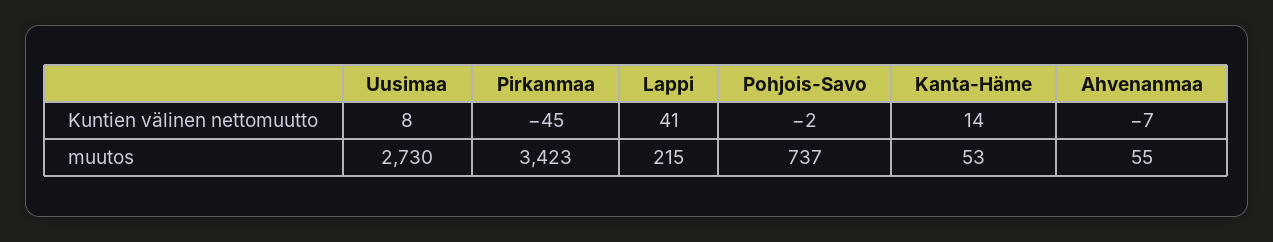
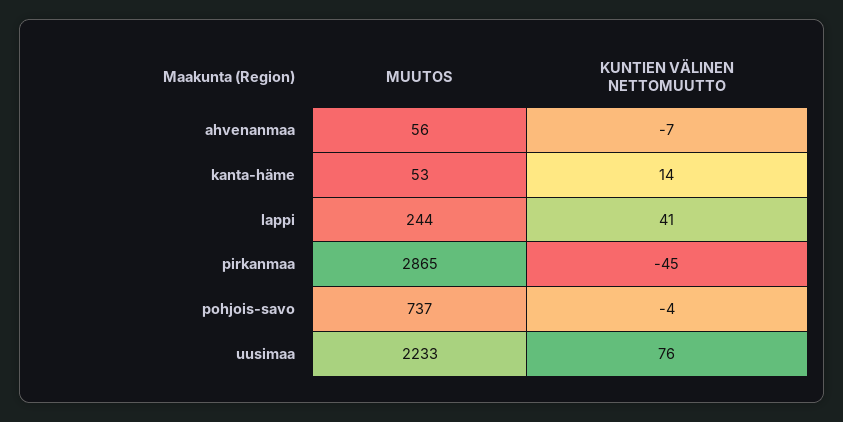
  {
    "Uusimaa": {
-     "Kuntien välinen nettomuutto": 8,
+     "Kuntien välinen nettomuutto": 76,
-     "muutos": 2730
+     "muutos": 2233
    },
    "Pirkanmaa": {
      "Kuntien välinen nettomuutto": -45,
-     "muutos": 3423
+     "muutos": 2865
    },
    "Lappi": {
      "Kuntien välinen nettomuutto": 41,
-     "muutos": 215
+     "muutos": 244
    },
    "Pohjois-Savo": {
-     "Kuntien välinen nettomuutto": -2,
+     "Kuntien välinen nettomuutto": -4,
      "muutos": 737
    },
    "Kanta-Häme": {
      "Kuntien välinen nettomuutto": 14,
      "muutos": 53
    },
    "Ahvenanmaa": {
      "Kuntien välinen nettomuutto": -7,
-     "muutos": 55
+     "muutos": 56
    }
  }

